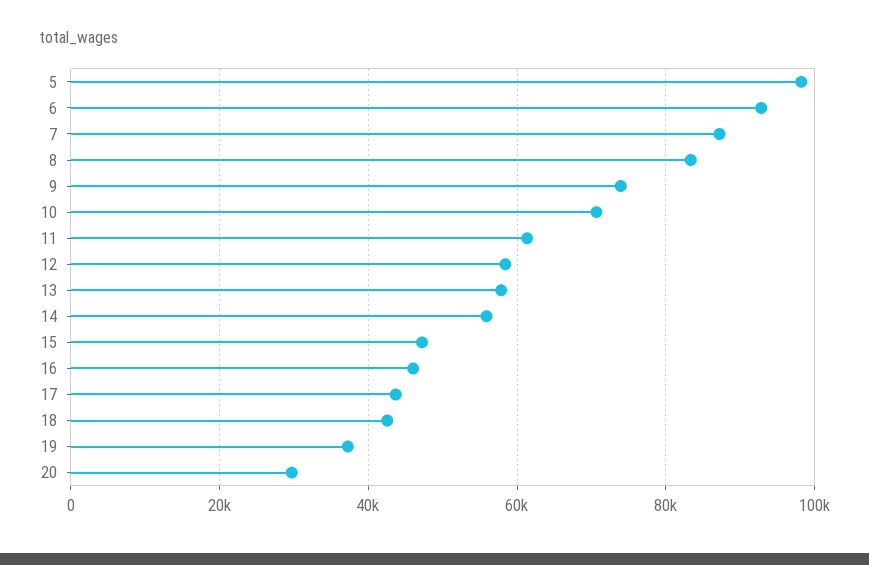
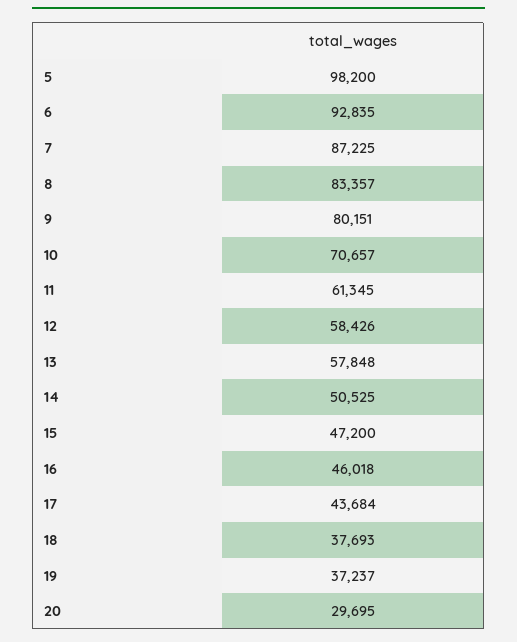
  {
    "5": 98200,
    "6": 92835,
    "7": 87225,
    "8": 83357,
-   "9": 74000,
+   "9": 80151,
    "10": 70657,
    "11": 61345,
    "12": 58426,
    "13": 57848,
-   "14": 56000,
+   "14": 50525,
    "15": 47200,
    "16": 46018,
    "17": 43684,
-   "18": 42000,
+   "18": 37693,
    "19": 37237,
    "20": 29695
  }

